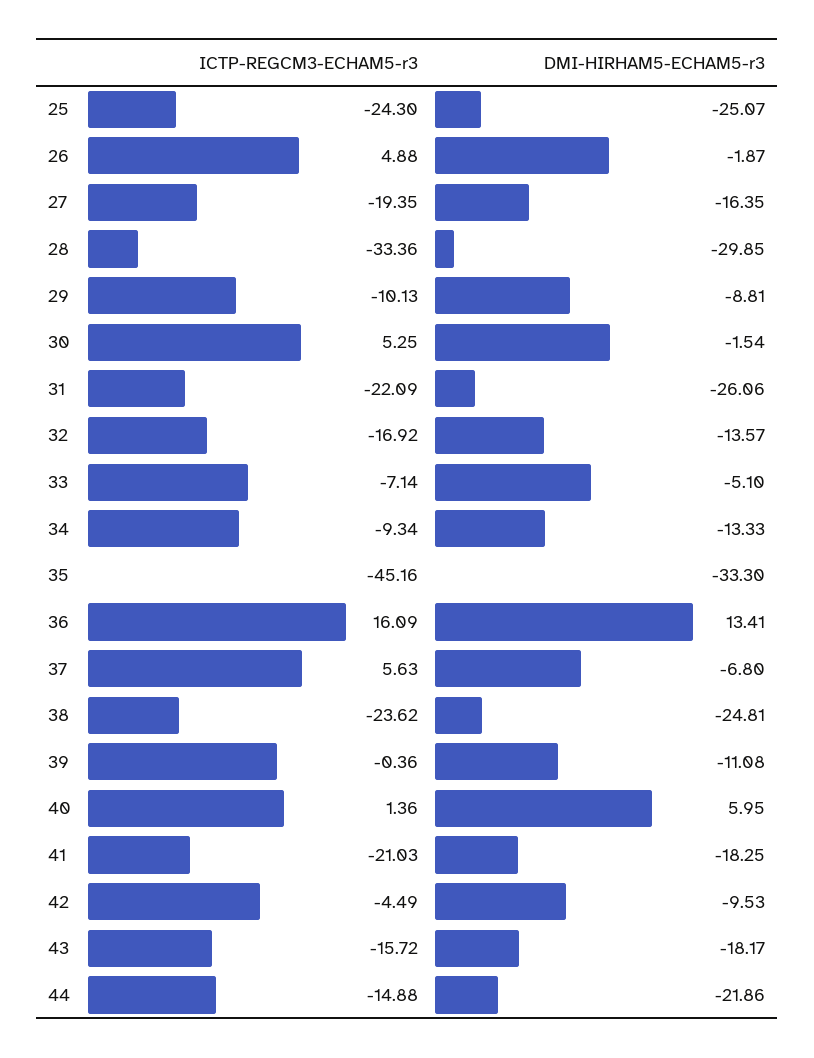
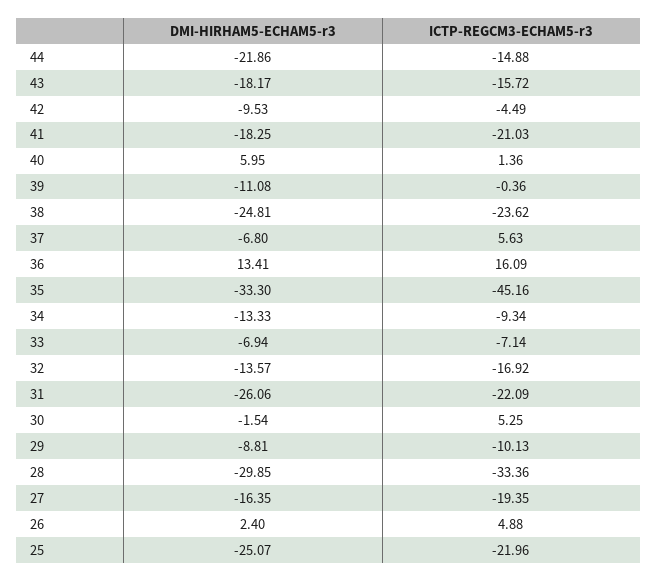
  {
    "ICTP-REGCM3-ECHAM5-r3": {
-     "25": -24.3,
+     "25": -21.96,
      "26": 4.88,
      "27": -19.35,
      "28": -33.36,
      "29": -10.13,
      "30": 5.25,
      "31": -22.09,
      "32": -16.92,
      "33": -7.14,
      "34": -9.34,
      "35": -45.16,
      "36": 16.09,
      "37": 5.63,
      "38": -23.62,
      "39": -0.36,
      "40": 1.36,
      "41": -21.03,
      "42": -4.49,
      "43": -15.72,
      "44": -14.88
    },
    "DMI-HIRHAM5-ECHAM5-r3": {
      "25": -25.07,
-     "26": -1.87,
+     "26": 2.4,
      "27": -16.35,
      "28": -29.85,
      "29": -8.81,
      "30": -1.54,
      "31": -26.06,
      "32": -13.57,
-     "33": -5.1,
+     "33": -6.94,
      "34": -13.33,
      "35": -33.3,
      "36": 13.41,
      "37": -6.8,
      "38": -24.81,
      "39": -11.08,
      "40": 5.95,
      "41": -18.25,
      "42": -9.53,
      "43": -18.17,
      "44": -21.86
    }
  }

